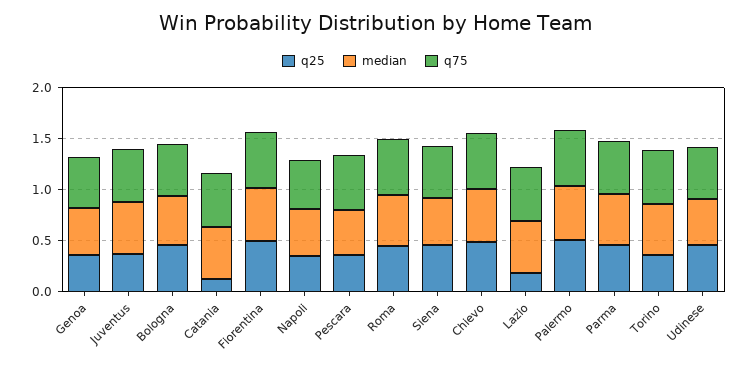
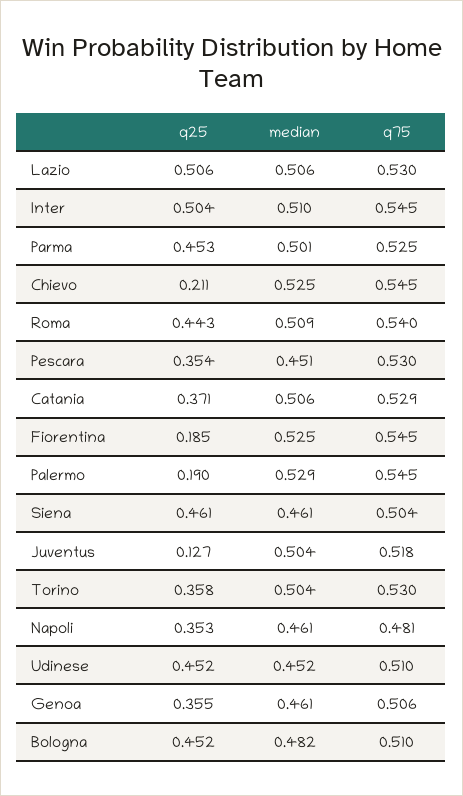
  {
    "q25": {
      "Genoa": 0.355,
-     "Juventus": 0.4,
+     "Juventus": 0.127,
      "Bologna": 0.452,
-     "Catania": 0.1,
+     "Catania": 0.371,
-     "Fiorentina": 0.5,
+     "Fiorentina": 0.185,
      "Napoli": 0.353,
      "Pescara": 0.354,
      "Roma": 0.443,
      "Siena": 0.461,
-     "Chievo": 0.5,
+     "Chievo": 0.211,
-     "Lazio": 0.2,
+     "Lazio": 0.506,
-     "Palermo": 0.5,
+     "Palermo": 0.19,
      "Parma": 0.453,
      "Torino": 0.358,
-     "Udinese": 0.452
+     "Udinese": 0.452,
+     "Inter": 0.504
    },
    "median": {
      "Genoa": 0.461,
      "Juventus": 0.504,
      "Bologna": 0.482,
      "Catania": 0.506,
      "Fiorentina": 0.525,
      "Napoli": 0.461,
      "Pescara": 0.451,
      "Roma": 0.509,
      "Siena": 0.461,
      "Chievo": 0.525,
      "Lazio": 0.506,
      "Palermo": 0.529,
      "Parma": 0.501,
      "Torino": 0.504,
-     "Udinese": 0.452
+     "Udinese": 0.452,
+     "Inter": 0.51
    },
    "q75": {
      "Genoa": 0.506,
      "Juventus": 0.518,
      "Bologna": 0.51,
      "Catania": 0.529,
      "Fiorentina": 0.545,
      "Napoli": 0.481,
      "Pescara": 0.53,
      "Roma": 0.54,
      "Siena": 0.504,
      "Chievo": 0.545,
      "Lazio": 0.53,
      "Palermo": 0.545,
      "Parma": 0.525,
      "Torino": 0.53,
-     "Udinese": 0.51
+     "Udinese": 0.51,
+     "Inter": 0.545
    }
  }

